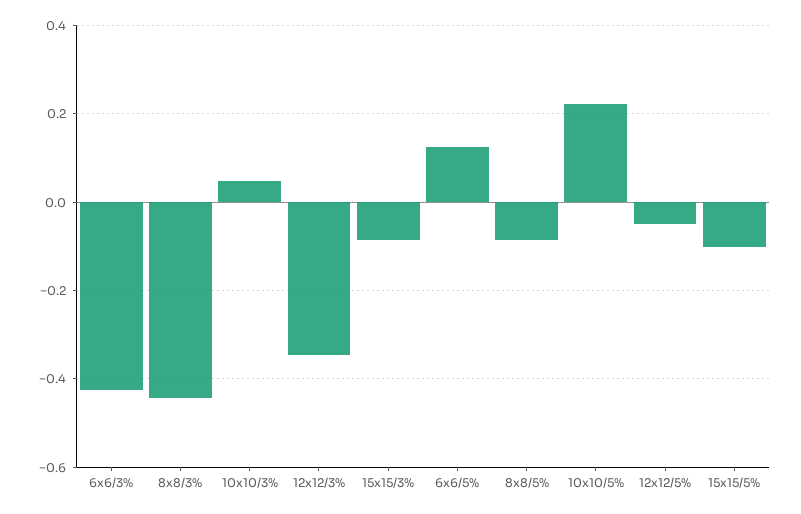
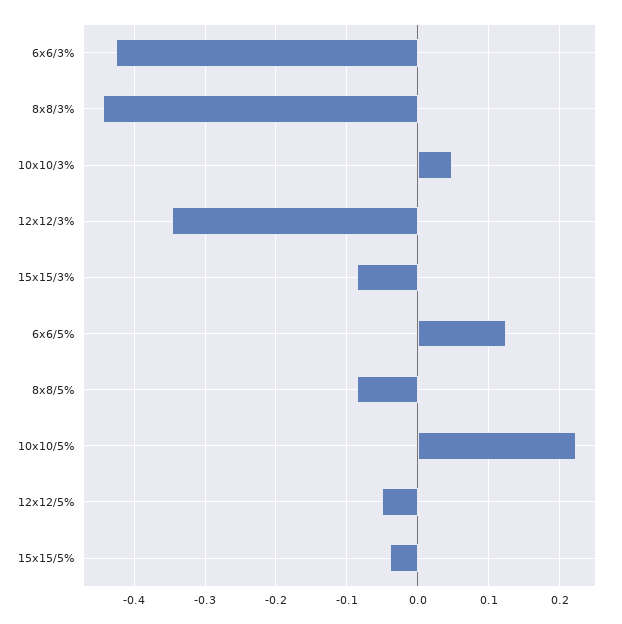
  {
    "6x6/3%": -0.43,
    "8x8/3%": -0.44,
    "10x10/3%": 0.05,
    "12x12/3%": -0.35,
    "15x15/3%": -0.09,
    "6x6/5%": 0.13,
    "8x8/5%": -0.09,
    "10x10/5%": 0.22,
    "12x12/5%": -0.05,
-   "15x15/5%": -0.1
+   "15x15/5%": -0.04
  }

